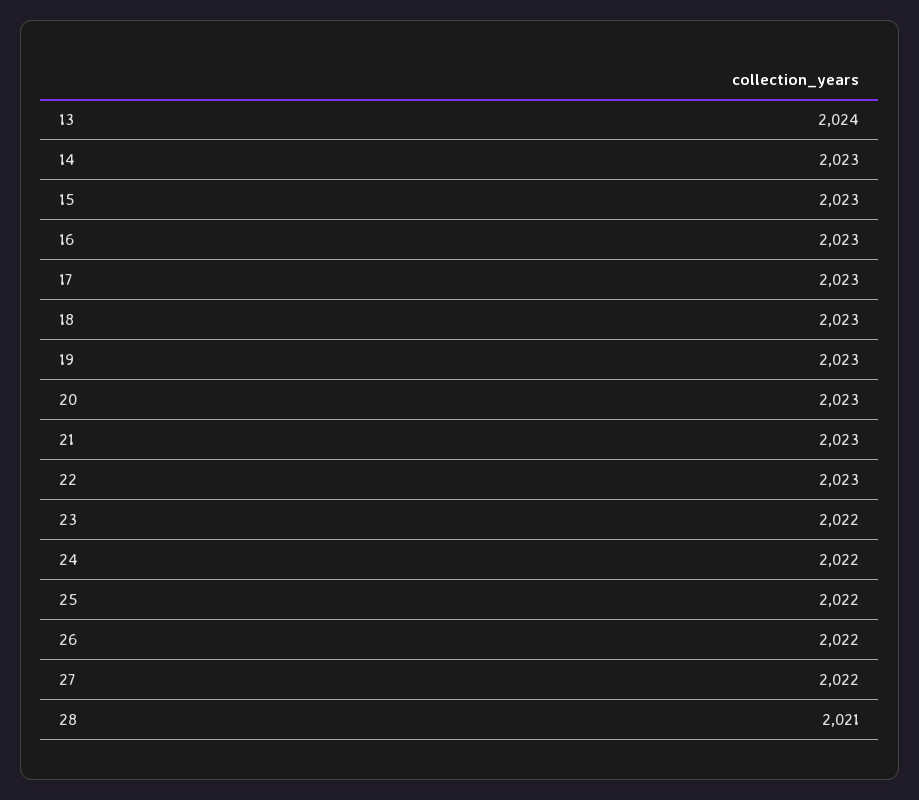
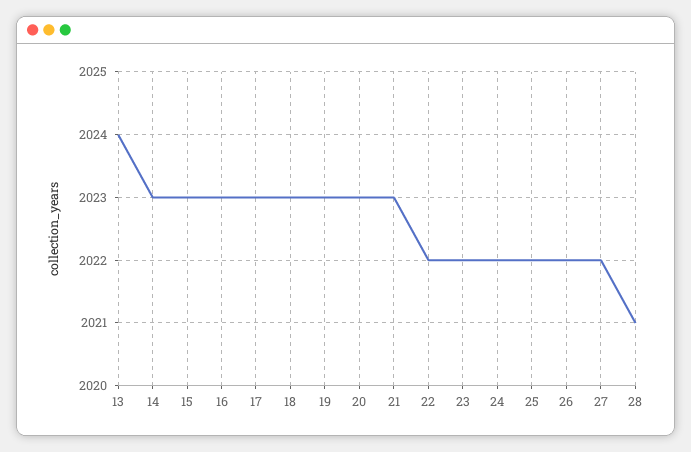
  {
    "13": 2024,
    "14": 2023,
    "15": 2023,
    "16": 2023,
    "17": 2023,
    "18": 2023,
    "19": 2023,
    "20": 2023,
    "21": 2023,
-   "22": 2023,
+   "22": 2022,
    "23": 2022,
    "24": 2022,
    "25": 2022,
    "26": 2022,
    "27": 2022,
    "28": 2021
  }

